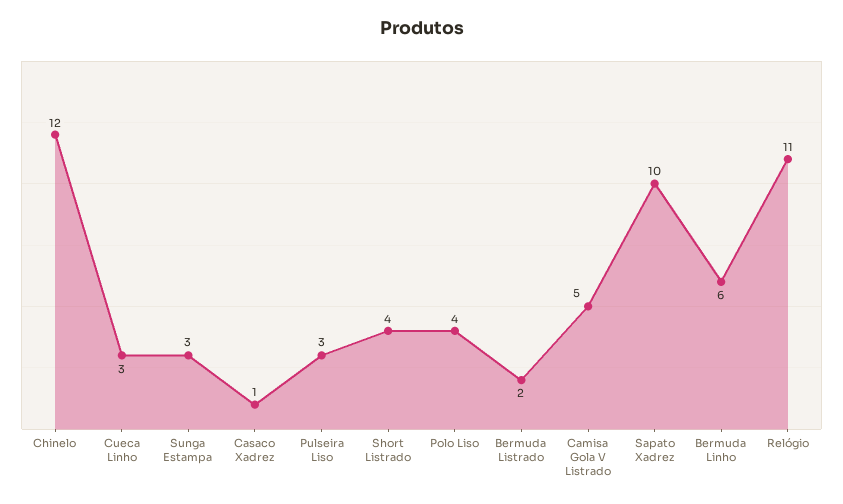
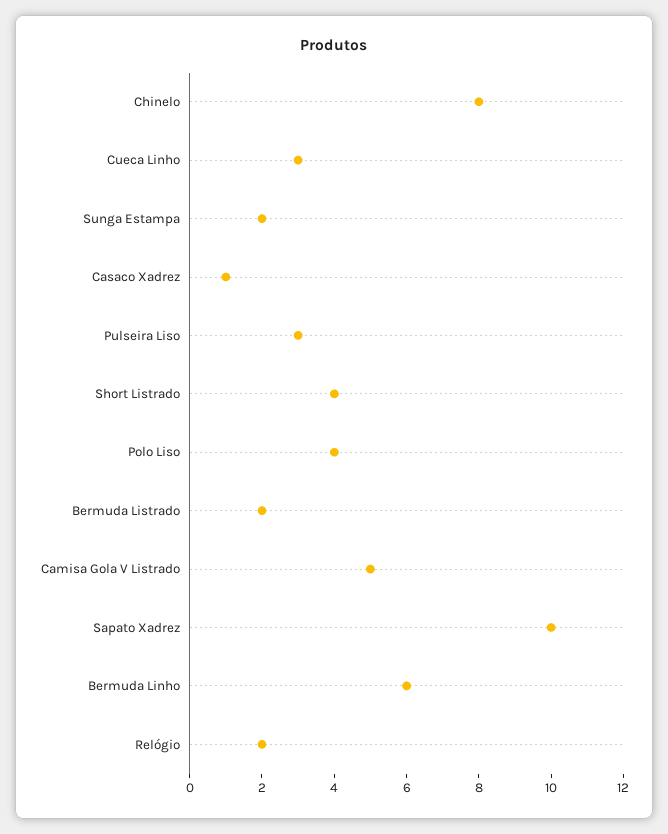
  {
-   "Chinelo": 12,
+   "Chinelo": 8,
    "Cueca Linho": 3,
-   "Sunga Estampa": 3,
+   "Sunga Estampa": 2,
    "Casaco Xadrez": 1,
    "Pulseira Liso": 3,
    "Short Listrado": 4,
    "Polo Liso": 4,
    "Bermuda Listrado": 2,
    "Camisa Gola V Listrado": 5,
    "Sapato Xadrez": 10,
    "Bermuda Linho": 6,
-   "Relógio": 11
+   "Relógio": 2
  }

